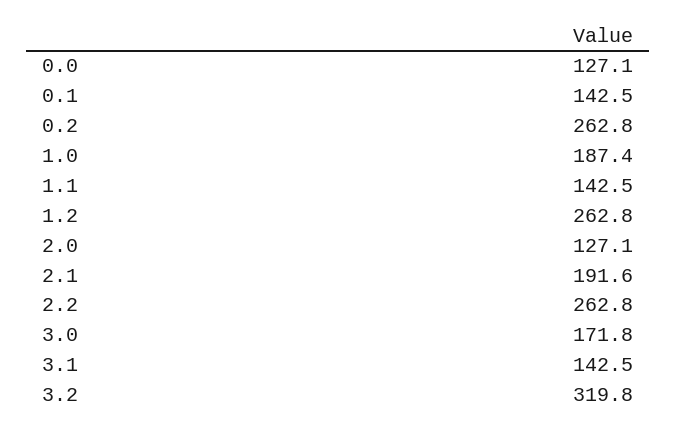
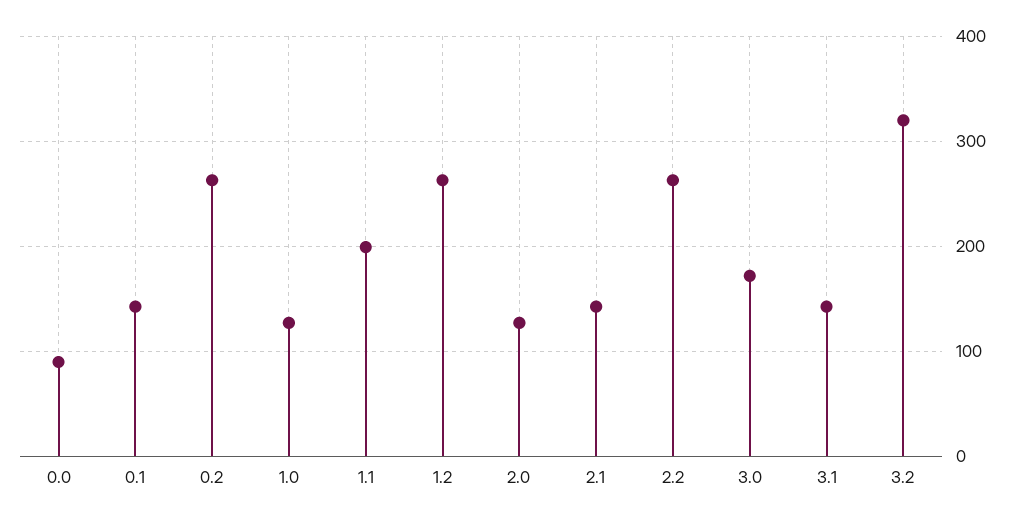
  {
-   "0.0": 127.1,
+   "0.0": 90,
    "0.1": 142.5,
    "0.2": 262.8,
-   "1.0": 187.4,
+   "1.0": 130,
-   "1.1": 142.5,
+   "1.1": 200,
    "1.2": 262.8,
    "2.0": 127.1,
-   "2.1": 191.6,
+   "2.1": 140,
    "2.2": 262.8,
    "3.0": 171.8,
    "3.1": 142.5,
    "3.2": 319.8
  }

